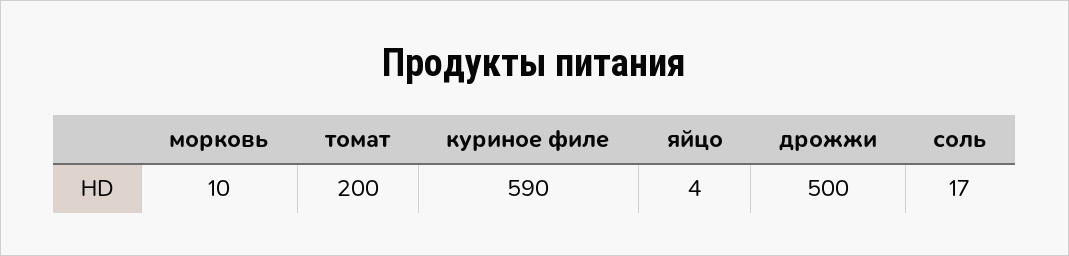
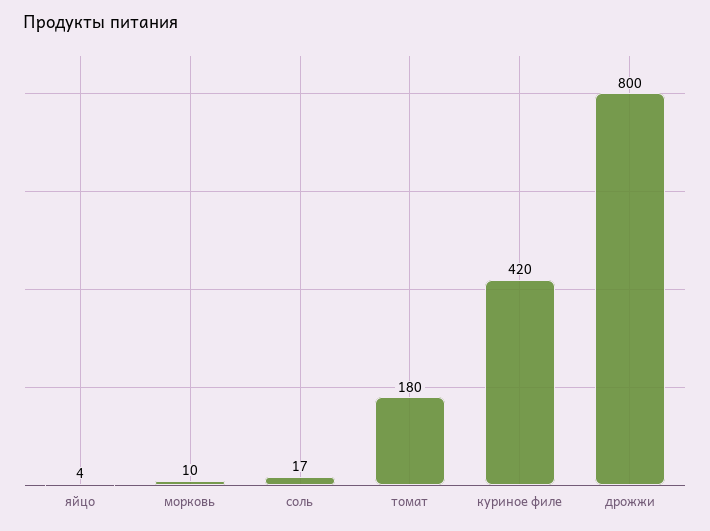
  {
    "морковь": 10,
-   "томат": 200,
+   "томат": 180,
-   "куриное филе": 590,
+   "куриное филе": 420,
    "яйцо": 4,
-   "дрожжи": 500,
+   "дрожжи": 800,
    "соль": 17
  }

